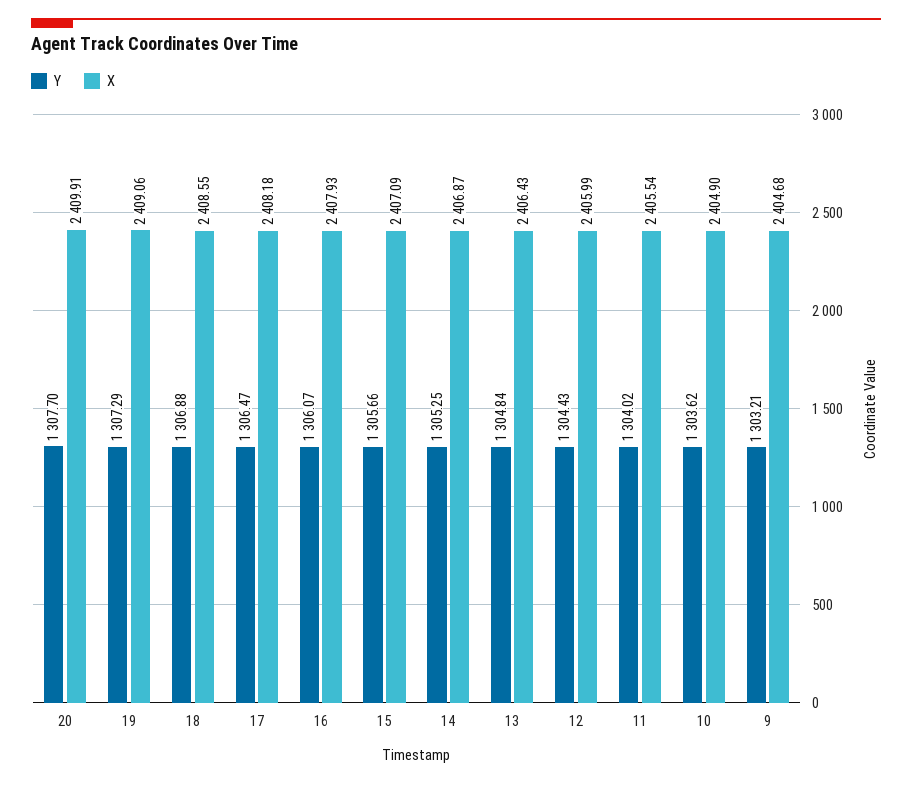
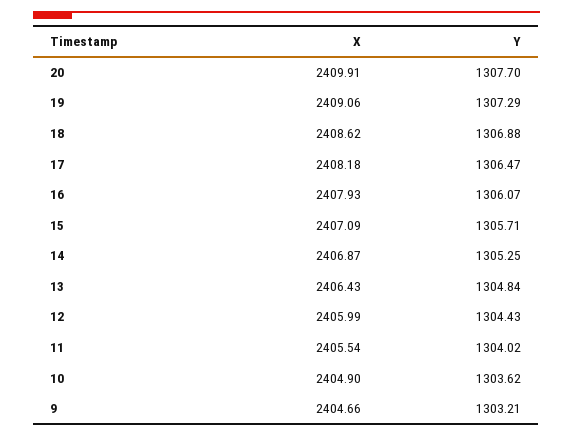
  {
    "Y": {
      "20": 1307.7,
      "19": 1307.29,
      "18": 1306.88,
      "17": 1306.47,
      "16": 1306.07,
-     "15": 1305.66,
+     "15": 1305.71,
      "14": 1305.25,
      "13": 1304.84,
      "12": 1304.43,
      "11": 1304.02,
      "10": 1303.62,
      "9": 1303.21
    },
    "X": {
      "20": 2409.91,
      "19": 2409.06,
-     "18": 2408.55,
+     "18": 2408.62,
      "17": 2408.18,
      "16": 2407.93,
      "15": 2407.09,
      "14": 2406.87,
      "13": 2406.43,
      "12": 2405.99,
      "11": 2405.54,
      "10": 2404.9,
-     "9": 2404.68
+     "9": 2404.66
    }
  }

